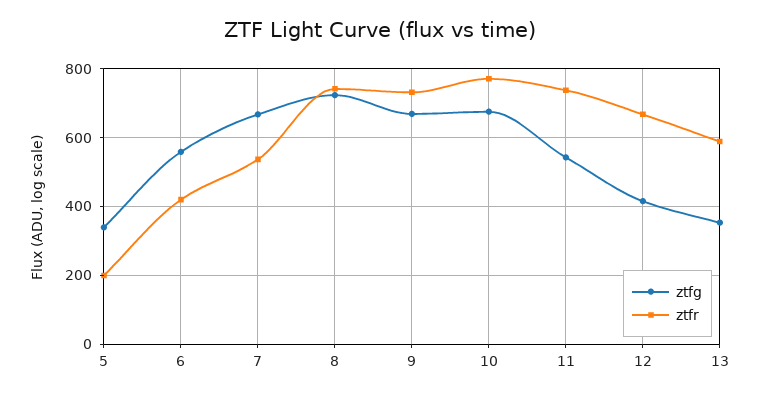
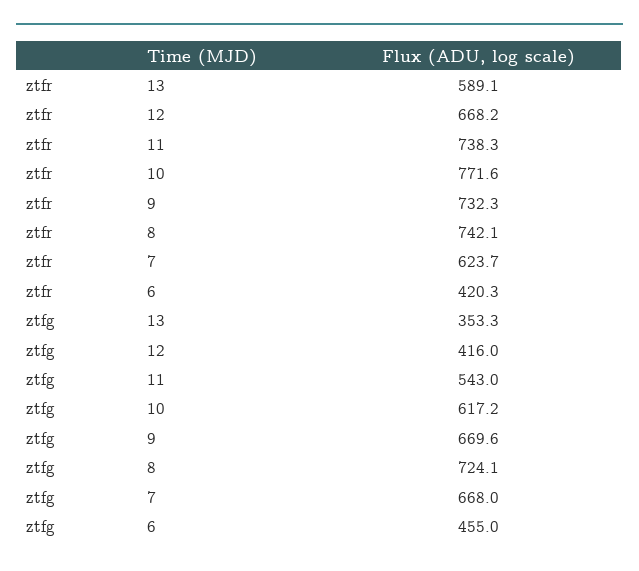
  {
    "ztfg": {
-     "5": 340,
-     "6": 560,
+     "6": 455,
      "7": 668,
      "8": 724.1,
      "9": 669.6,
-     "10": 680,
+     "10": 617.2,
      "11": 543,
      "12": 416,
      "13": 353.3
    },
    "ztfr": {
-     "5": 200,
      "6": 420.3,
-     "7": 540,
+     "7": 623.7,
      "8": 742.1,
      "9": 732.3,
      "10": 771.6,
      "11": 738.3,
      "12": 668.2,
      "13": 589.1
    }
  }

